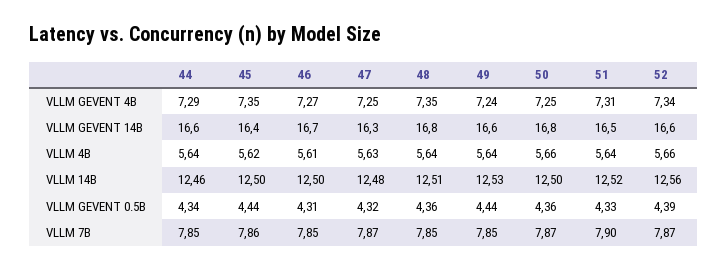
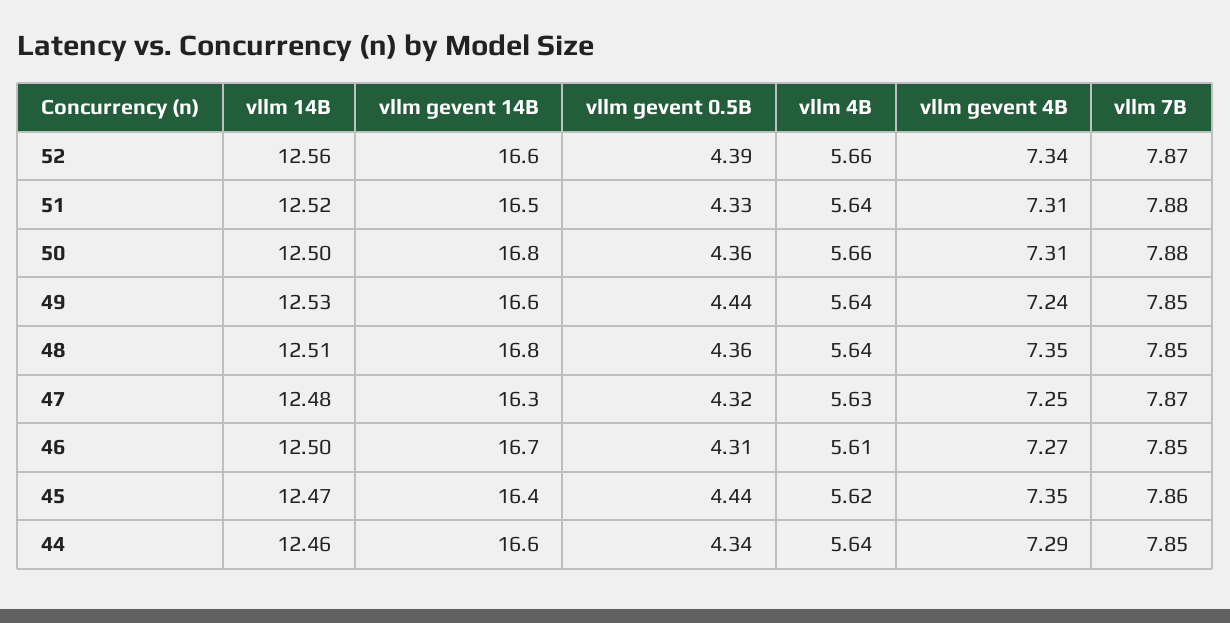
  {
    "44": {
      "VLLM GEVENT 4B": 7.29,
      "VLLM GEVENT 14B": 16.6,
      "VLLM 4B": 5.64,
      "VLLM 14B": 12.46,
      "VLLM GEVENT 0.5B": 4.34,
      "VLLM 7B": 7.85
    },
    "45": {
      "VLLM GEVENT 4B": 7.35,
      "VLLM GEVENT 14B": 16.4,
      "VLLM 4B": 5.62,
-     "VLLM 14B": 12.5,
+     "VLLM 14B": 12.47,
      "VLLM GEVENT 0.5B": 4.44,
      "VLLM 7B": 7.86
    },
    "46": {
      "VLLM GEVENT 4B": 7.27,
      "VLLM GEVENT 14B": 16.7,
      "VLLM 4B": 5.61,
      "VLLM 14B": 12.5,
      "VLLM GEVENT 0.5B": 4.31,
      "VLLM 7B": 7.85
    },
    "47": {
      "VLLM GEVENT 4B": 7.25,
      "VLLM GEVENT 14B": 16.3,
      "VLLM 4B": 5.63,
      "VLLM 14B": 12.48,
      "VLLM GEVENT 0.5B": 4.32,
      "VLLM 7B": 7.87
    },
    "48": {
      "VLLM GEVENT 4B": 7.35,
      "VLLM GEVENT 14B": 16.8,
      "VLLM 4B": 5.64,
      "VLLM 14B": 12.51,
      "VLLM GEVENT 0.5B": 4.36,
      "VLLM 7B": 7.85
    },
    "49": {
      "VLLM GEVENT 4B": 7.24,
      "VLLM GEVENT 14B": 16.6,
      "VLLM 4B": 5.64,
      "VLLM 14B": 12.53,
      "VLLM GEVENT 0.5B": 4.44,
      "VLLM 7B": 7.85
    },
    "50": {
-     "VLLM GEVENT 4B": 7.25,
+     "VLLM GEVENT 4B": 7.31,
      "VLLM GEVENT 14B": 16.8,
      "VLLM 4B": 5.66,
      "VLLM 14B": 12.5,
      "VLLM GEVENT 0.5B": 4.36,
-     "VLLM 7B": 7.87
+     "VLLM 7B": 7.88
    },
    "51": {
      "VLLM GEVENT 4B": 7.31,
      "VLLM GEVENT 14B": 16.5,
      "VLLM 4B": 5.64,
      "VLLM 14B": 12.52,
      "VLLM GEVENT 0.5B": 4.33,
-     "VLLM 7B": 7.9
+     "VLLM 7B": 7.88
    },
    "52": {
      "VLLM GEVENT 4B": 7.34,
      "VLLM GEVENT 14B": 16.6,
      "VLLM 4B": 5.66,
      "VLLM 14B": 12.56,
      "VLLM GEVENT 0.5B": 4.39,
      "VLLM 7B": 7.87
    }
  }

